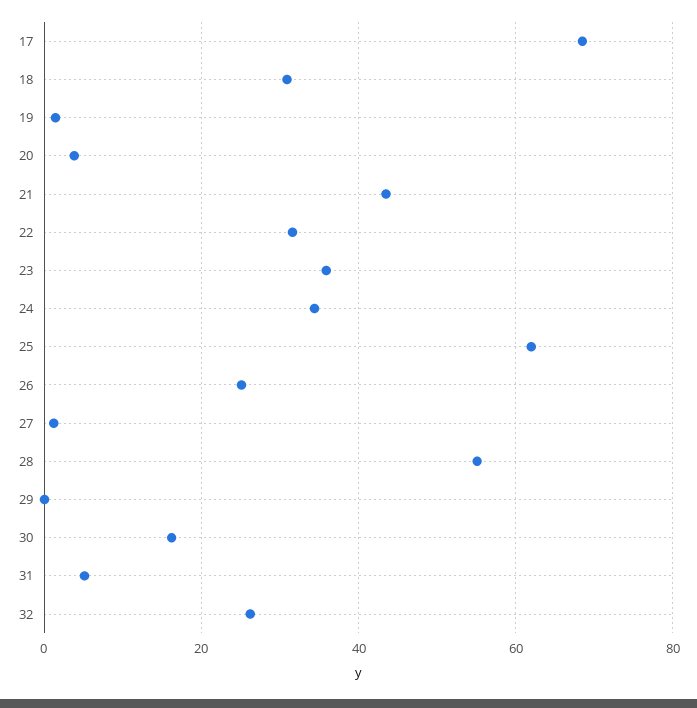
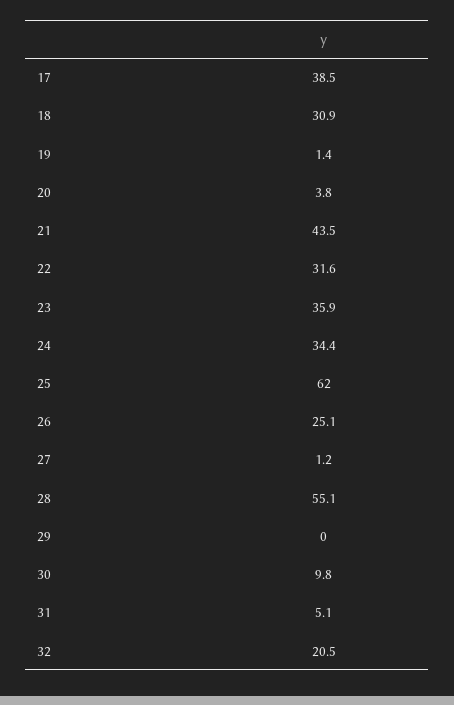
  {
-   "17": 68,
+   "17": 38.5,
    "18": 30.9,
    "19": 1.4,
    "20": 3.8,
    "21": 43.5,
    "22": 31.6,
    "23": 35.9,
    "24": 34.4,
    "25": 62,
    "26": 25.1,
    "27": 1.2,
    "28": 55.1,
    "29": 0,
-   "30": 16,
+   "30": 9.8,
    "31": 5.1,
-   "32": 26
+   "32": 20.5
  }

